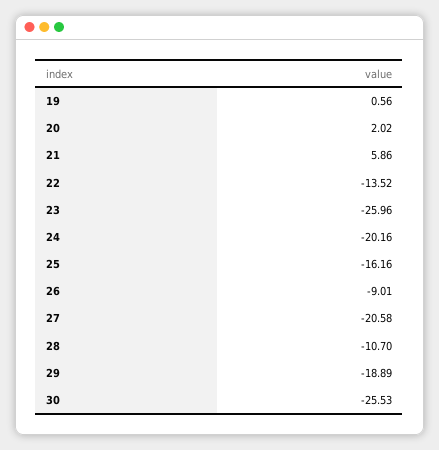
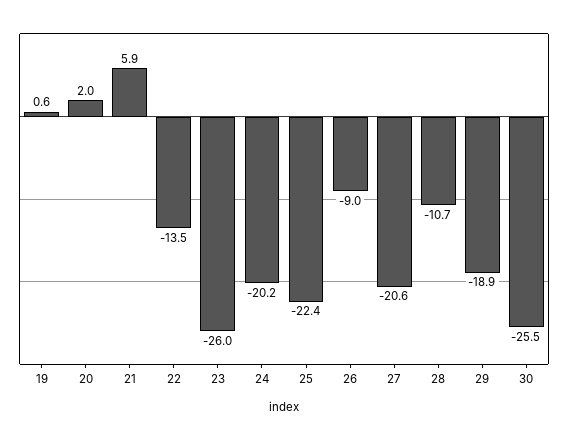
  {
    "19": 0.56,
    "20": 2.02,
    "21": 5.86,
    "22": -13.52,
    "23": -25.96,
    "24": -20.16,
-   "25": -16.16,
+   "25": -22.4,
    "26": -9.01,
    "27": -20.58,
    "28": -10.7,
    "29": -18.89,
    "30": -25.53
  }

